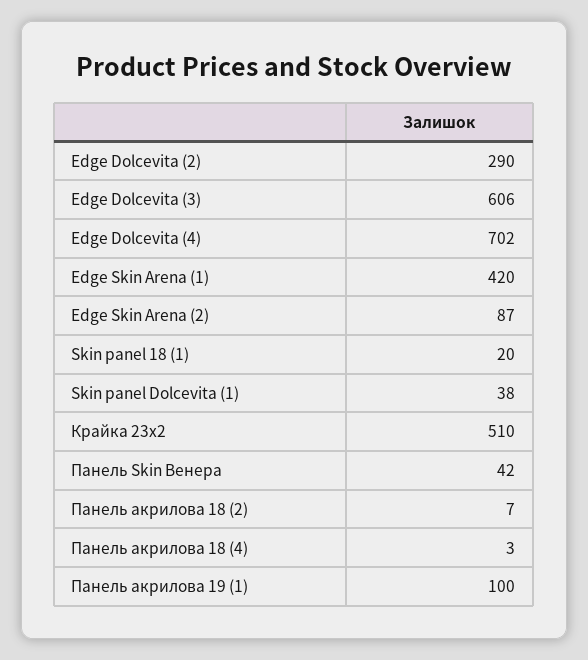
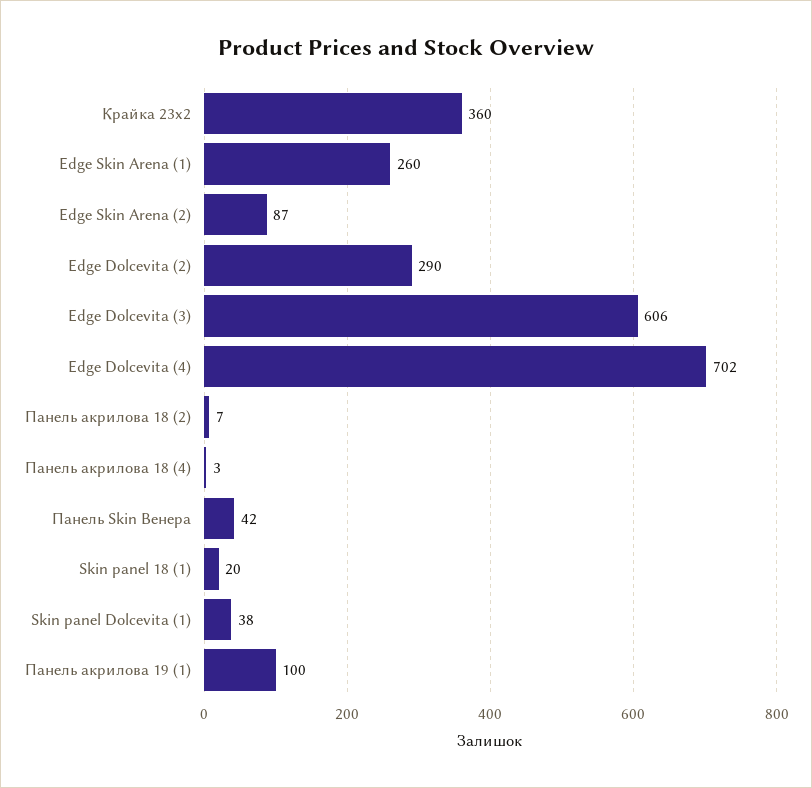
  {
    "Edge Dolcevita (2)": 290,
    "Edge Dolcevita (3)": 606,
    "Edge Dolcevita (4)": 702,
-   "Edge Skin Arena (1)": 420,
+   "Edge Skin Arena (1)": 260,
    "Edge Skin Arena (2)": 87,
    "Skin panel 18 (1)": 20,
    "Skin panel Dolcevita (1)": 38,
-   "Крайка 23x2": 510,
+   "Крайка 23x2": 360,
    "Панель Skin Венера": 42,
    "Панель акрилова 18 (2)": 7,
    "Панель акрилова 18 (4)": 3,
    "Панель акрилова 19 (1)": 100
  }

